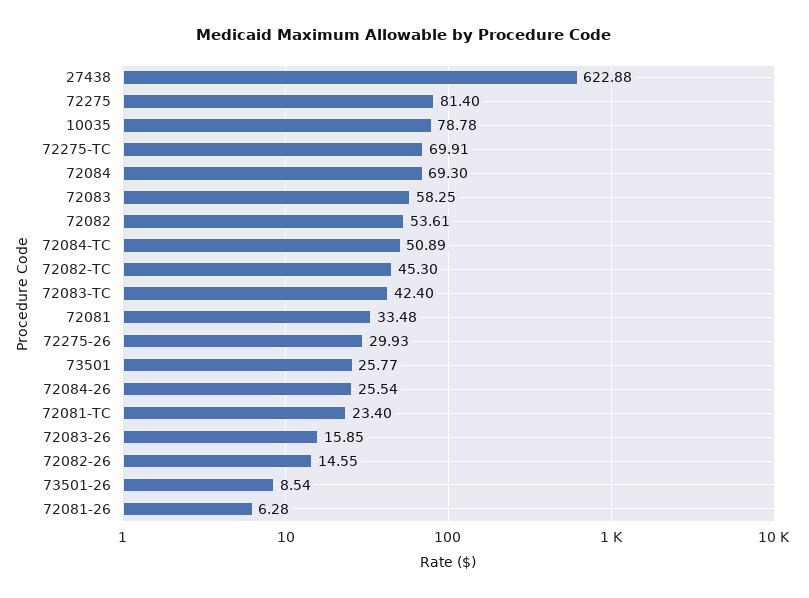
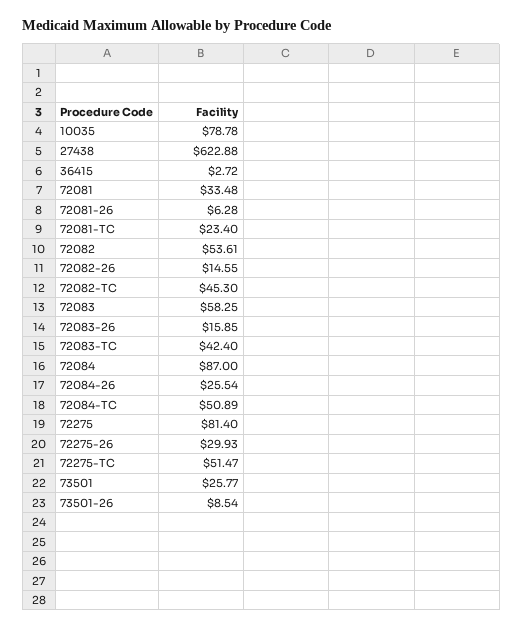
  {
    "27438": 622.88,
    "72275": 81.4,
    "10035": 78.78,
-   "72275-TC": 69.91,
+   "72275-TC": 51.47,
-   "72084": 69.3,
+   "72084": 87,
    "72083": 58.25,
    "72082": 53.61,
    "72084-TC": 50.89,
    "72082-TC": 45.3,
    "72083-TC": 42.4,
    "72081": 33.48,
    "72275-26": 29.93,
    "73501": 25.77,
    "72084-26": 25.54,
    "72081-TC": 23.4,
    "72083-26": 15.85,
    "72082-26": 14.55,
    "73501-26": 8.54,
-   "72081-26": 6.28
+   "72081-26": 6.28,
+   "36415": 2.72
  }

